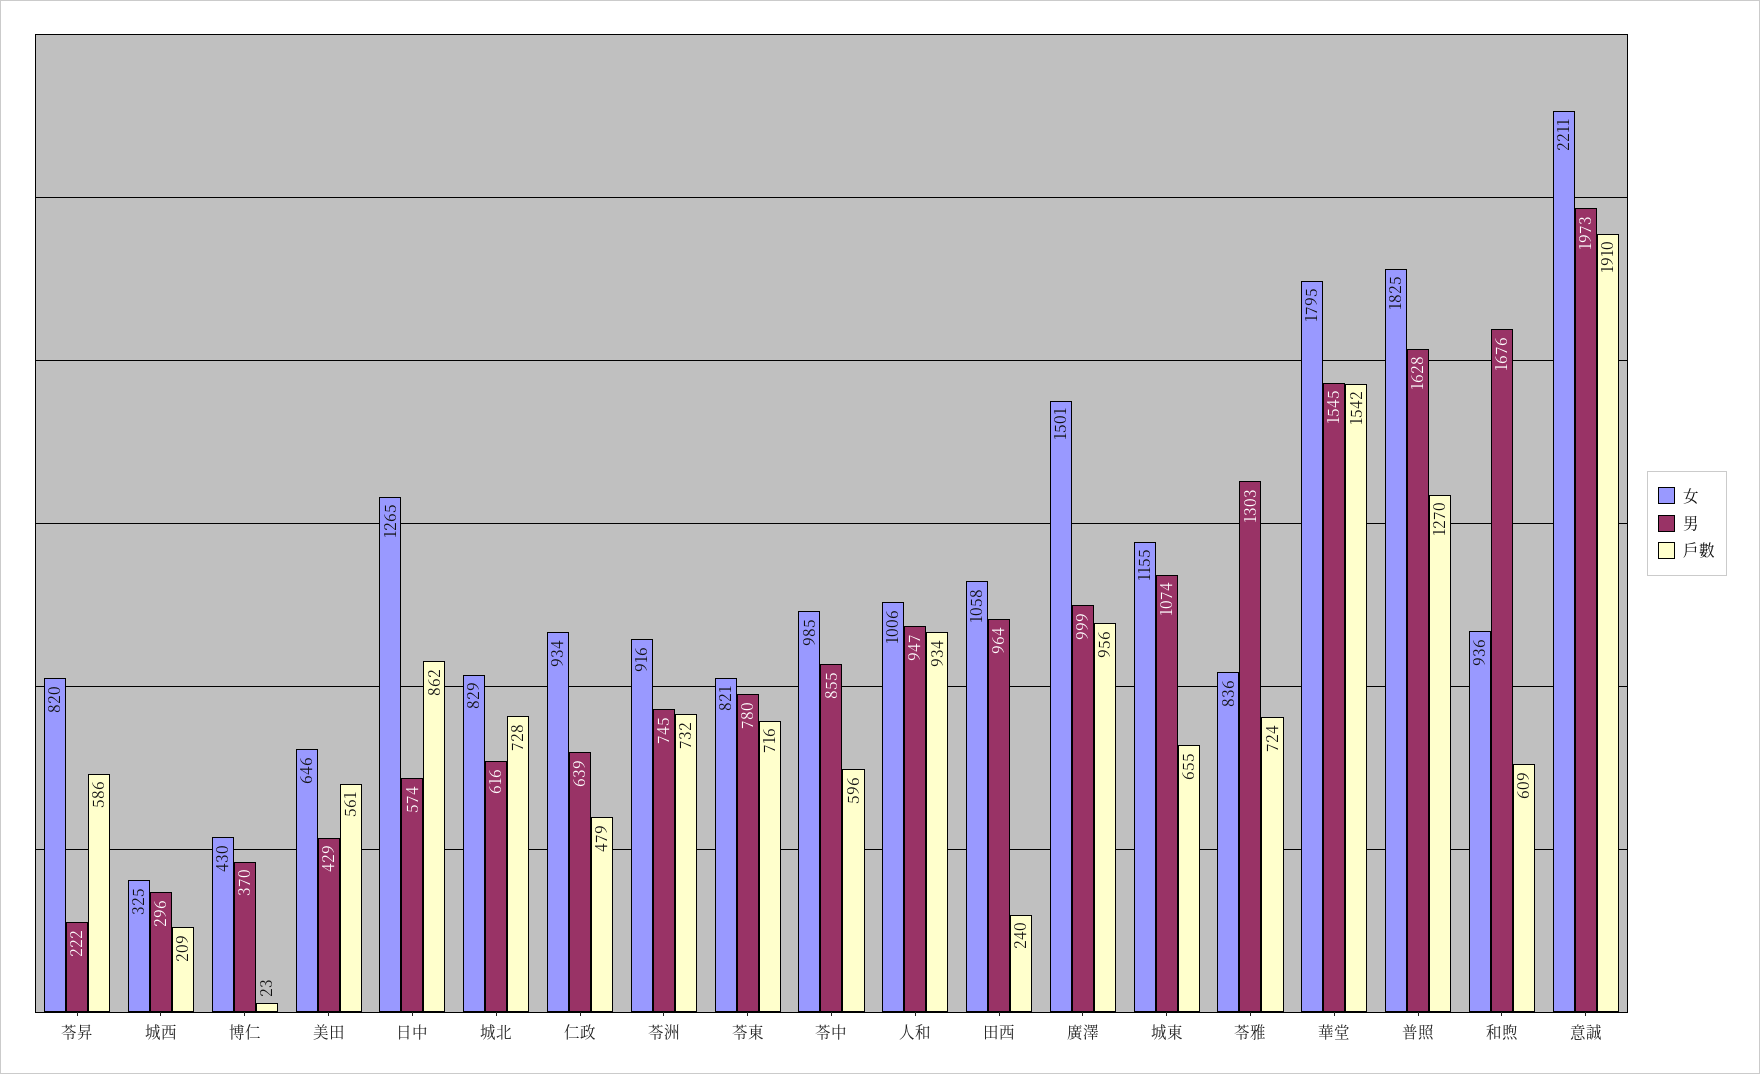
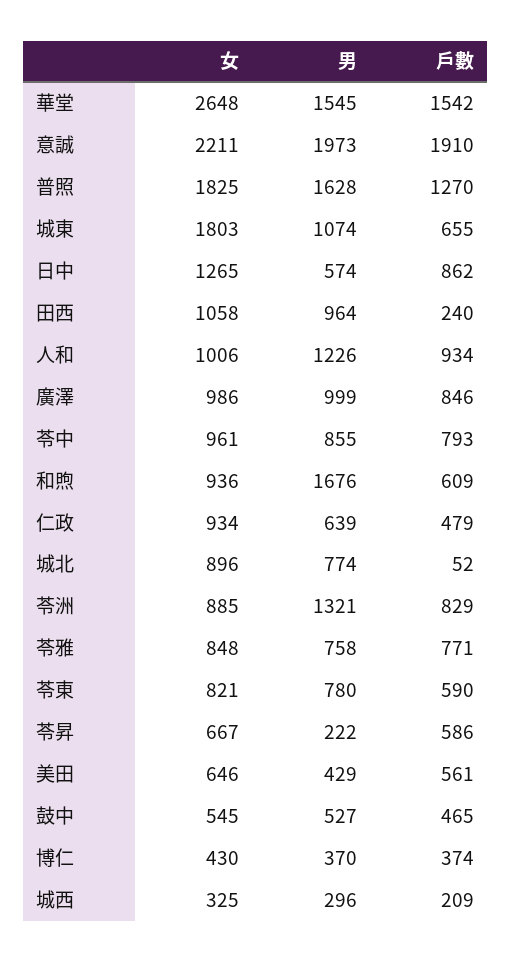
  {
    "女": {
-     "苓昇": 820,
+     "苓昇": 667,
      "城西": 325,
      "博仁": 430,
      "美田": 646,
      "日中": 1265,
-     "城北": 829,
+     "城北": 896,
      "仁政": 934,
-     "苓洲": 916,
+     "苓洲": 885,
      "苓東": 821,
-     "苓中": 985,
+     "苓中": 961,
      "人和": 1006,
      "田西": 1058,
-     "廣澤": 1501,
+     "廣澤": 986,
-     "城東": 1155,
+     "城東": 1803,
-     "苓雅": 836,
+     "苓雅": 848,
-     "華堂": 1795,
+     "華堂": 2648,
      "普照": 1825,
      "和煦": 936,
-     "意誠": 2211
+     "意誠": 2211,
+     "鼓中": 545
    },
    "男": {
      "苓昇": 222,
      "城西": 296,
      "博仁": 370,
      "美田": 429,
      "日中": 574,
-     "城北": 616,
+     "城北": 774,
      "仁政": 639,
-     "苓洲": 745,
+     "苓洲": 1321,
      "苓東": 780,
      "苓中": 855,
-     "人和": 947,
+     "人和": 1226,
      "田西": 964,
      "廣澤": 999,
      "城東": 1074,
-     "苓雅": 1303,
+     "苓雅": 758,
      "華堂": 1545,
      "普照": 1628,
      "和煦": 1676,
-     "意誠": 1973
+     "意誠": 1973,
+     "鼓中": 527
    },
    "戶數": {
      "苓昇": 586,
      "城西": 209,
-     "博仁": 23,
+     "博仁": 374,
      "美田": 561,
      "日中": 862,
-     "城北": 728,
+     "城北": 52,
      "仁政": 479,
-     "苓洲": 732,
+     "苓洲": 829,
-     "苓東": 716,
+     "苓東": 590,
-     "苓中": 596,
+     "苓中": 793,
      "人和": 934,
      "田西": 240,
-     "廣澤": 956,
+     "廣澤": 846,
      "城東": 655,
-     "苓雅": 724,
+     "苓雅": 771,
      "華堂": 1542,
      "普照": 1270,
      "和煦": 609,
-     "意誠": 1910
+     "意誠": 1910,
+     "鼓中": 465
    }
  }

